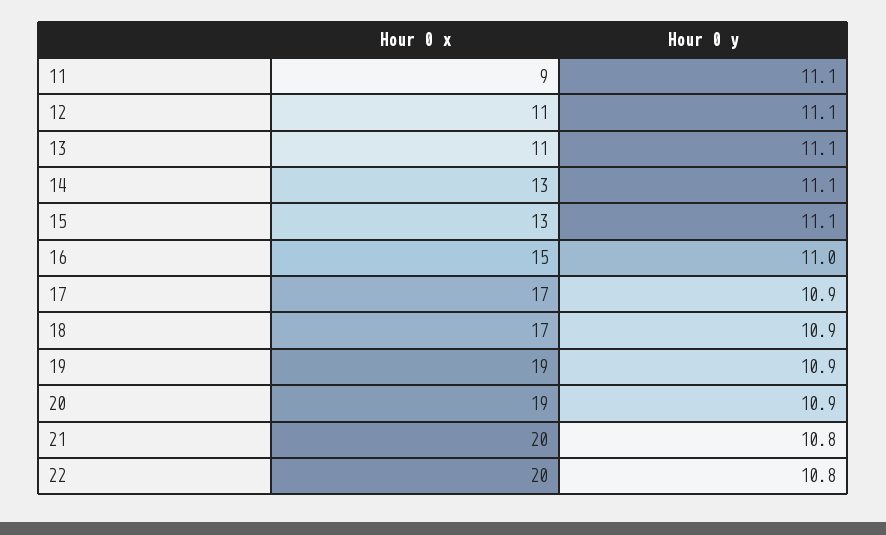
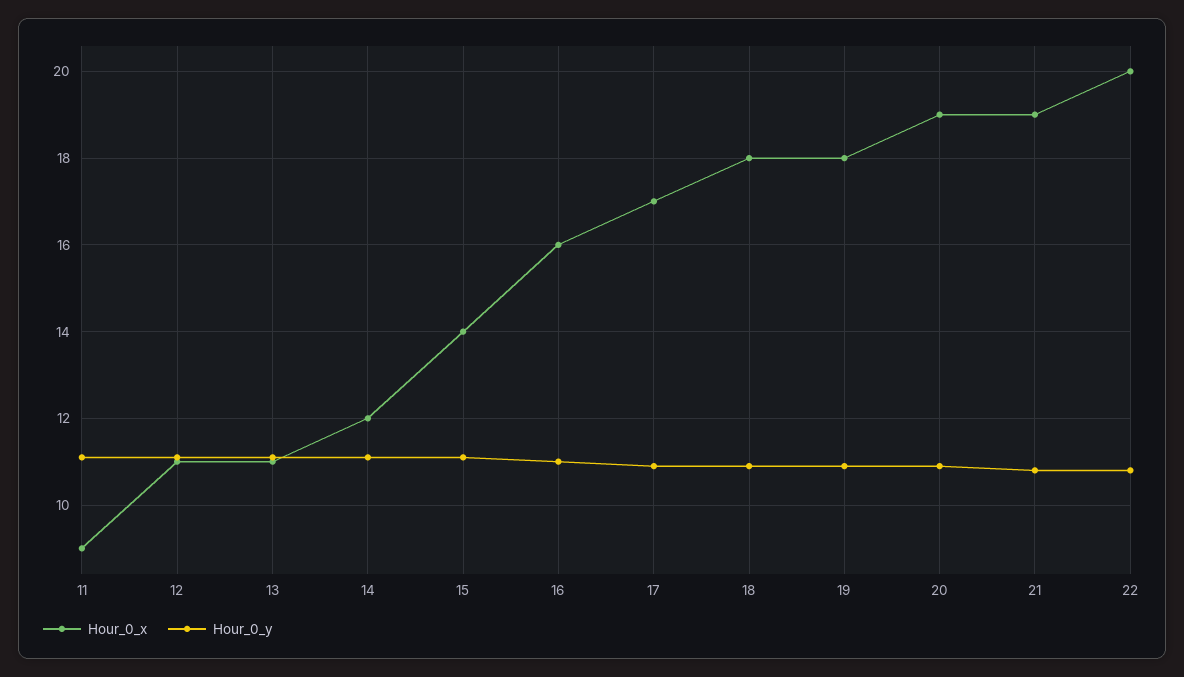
  {
    "Hour 0 x": {
      "11": 9,
      "12": 11,
      "13": 11,
-     "14": 13,
+     "14": 12,
-     "15": 13,
+     "15": 14,
-     "16": 15,
+     "16": 16,
      "17": 17,
-     "18": 17,
+     "18": 18,
-     "19": 19,
+     "19": 18,
      "20": 19,
-     "21": 20,
+     "21": 19,
      "22": 20
    },
    "Hour 0 y": {
      "11": 11.1,
      "12": 11.1,
      "13": 11.1,
      "14": 11.1,
      "15": 11.1,
      "16": 11,
      "17": 10.9,
      "18": 10.9,
      "19": 10.9,
      "20": 10.9,
      "21": 10.8,
      "22": 10.8
    }
  }

